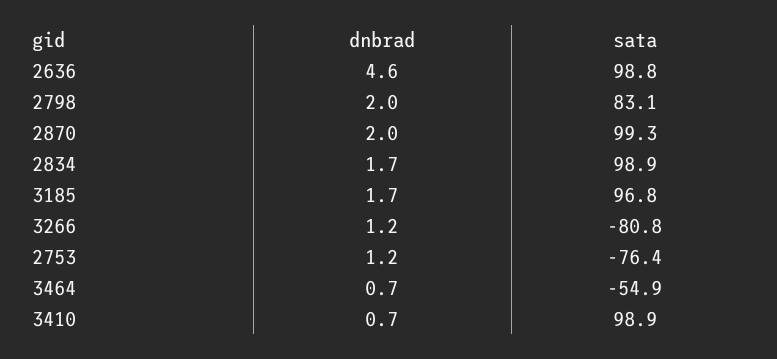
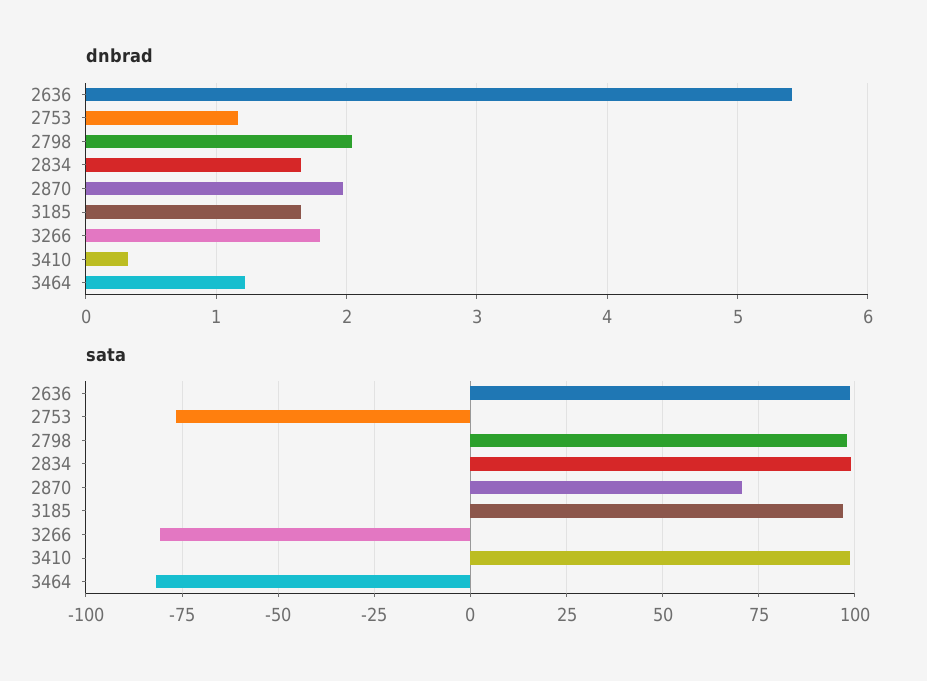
  {
    "dnbrad": {
-     "2636": 4.6,
+     "2636": 5.4,
      "2798": 2,
      "2870": 2,
      "2834": 1.7,
      "3185": 1.7,
-     "3266": 1.2,
+     "3266": 1.8,
      "2753": 1.2,
-     "3464": 0.7,
+     "3464": 1.2,
-     "3410": 0.7
+     "3410": 0.3
    },
    "sata": {
      "2636": 98.8,
-     "2798": 83.1,
+     "2798": 97.5,
-     "2870": 99.3,
+     "2870": 70,
      "2834": 98.9,
      "3185": 96.8,
      "3266": -80.8,
      "2753": -76.4,
-     "3464": -54.9,
+     "3464": -82.5,
      "3410": 98.9
    }
  }

